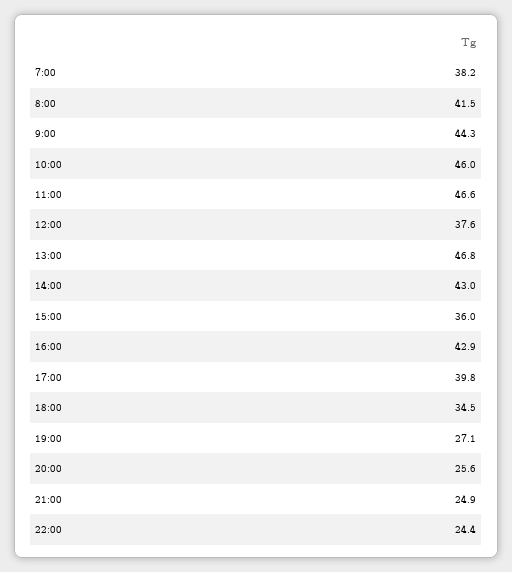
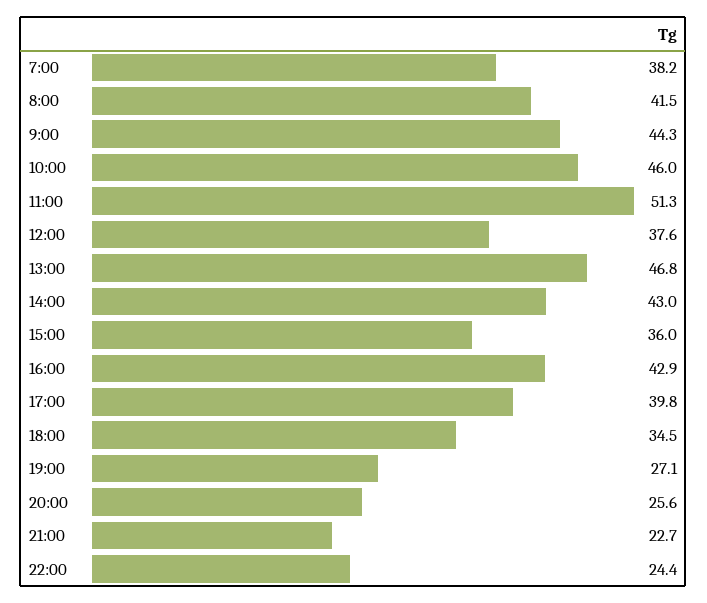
  {
    "7:00": 38.2,
    "8:00": 41.5,
    "9:00": 44.3,
    "10:00": 46,
-   "11:00": 46.6,
+   "11:00": 51.3,
    "12:00": 37.6,
    "13:00": 46.8,
    "14:00": 43,
    "15:00": 36,
    "16:00": 42.9,
    "17:00": 39.8,
    "18:00": 34.5,
    "19:00": 27.1,
    "20:00": 25.6,
-   "21:00": 24.9,
+   "21:00": 22.7,
    "22:00": 24.4
  }

